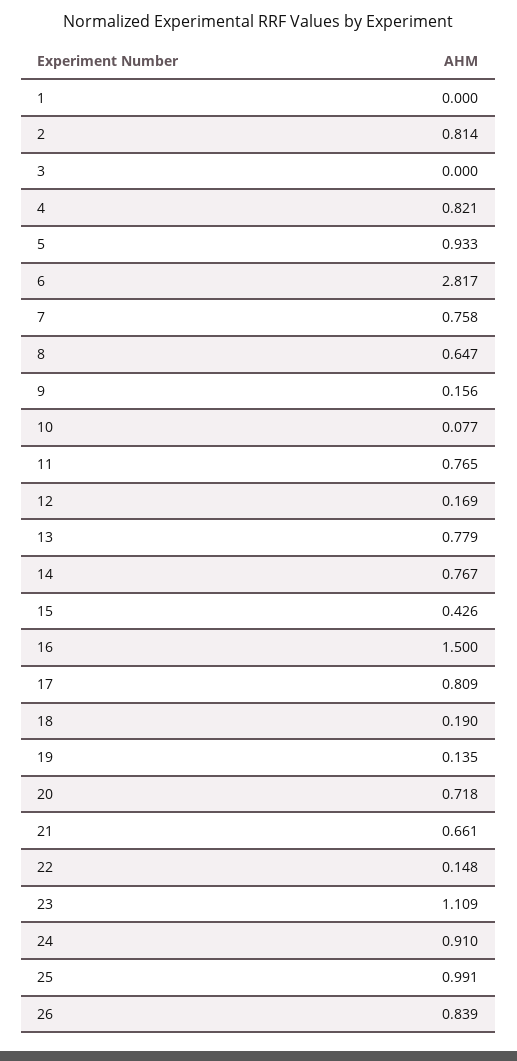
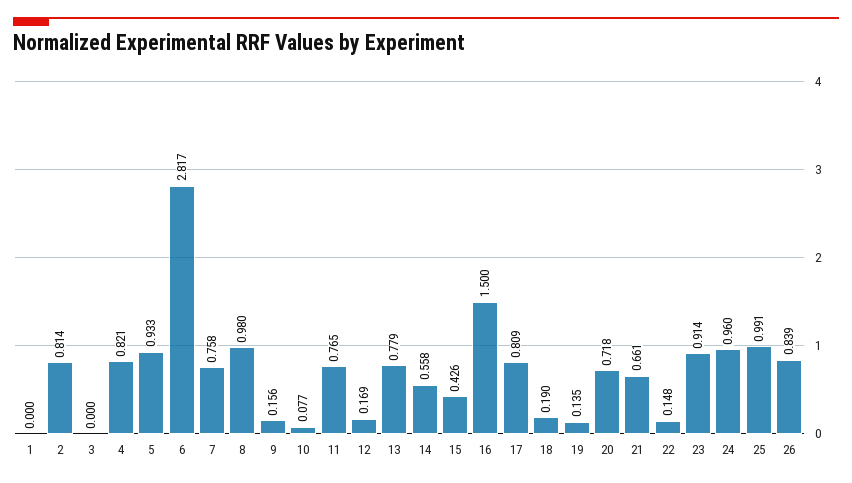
  {
    "1": 0,
    "2": 0.814,
    "3": 0,
    "4": 0.821,
    "5": 0.933,
    "6": 2.817,
    "7": 0.758,
-   "8": 0.647,
+   "8": 0.98,
    "9": 0.156,
    "10": 0.077,
    "11": 0.765,
    "12": 0.169,
    "13": 0.779,
-   "14": 0.767,
+   "14": 0.558,
    "15": 0.426,
    "16": 1.5,
    "17": 0.809,
    "18": 0.19,
    "19": 0.135,
    "20": 0.718,
    "21": 0.661,
    "22": 0.148,
-   "23": 1.109,
+   "23": 0.914,
-   "24": 0.91,
+   "24": 0.96,
    "25": 0.991,
    "26": 0.839
  }

